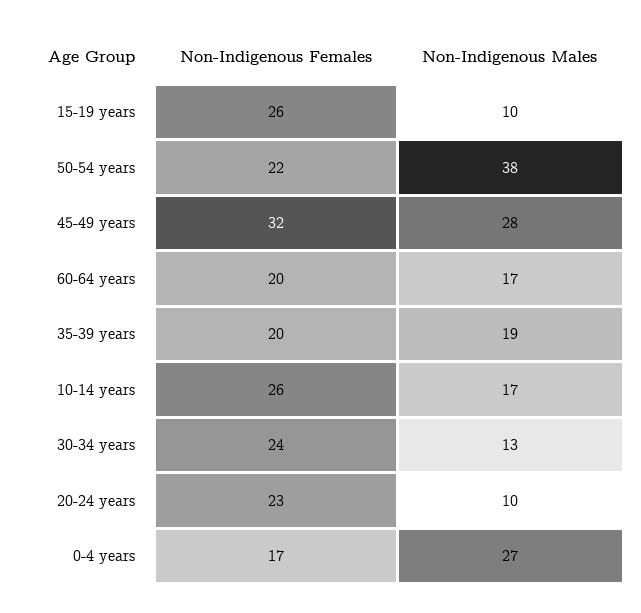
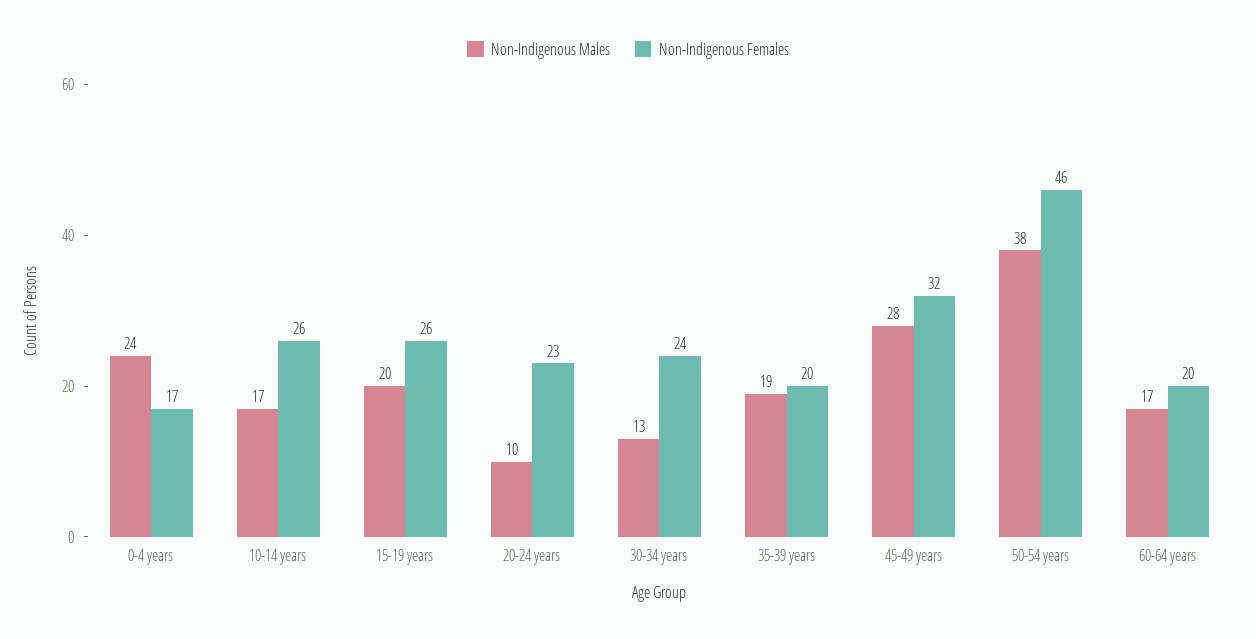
  {
    "Non-Indigenous Females": {
      "15-19 years": 26,
-     "50-54 years": 22,
+     "50-54 years": 46,
      "45-49 years": 32,
      "60-64 years": 20,
      "35-39 years": 20,
      "10-14 years": 26,
      "30-34 years": 24,
      "20-24 years": 23,
      "0-4 years": 17
    },
    "Non-Indigenous Males": {
-     "15-19 years": 10,
+     "15-19 years": 20,
      "50-54 years": 38,
      "45-49 years": 28,
      "60-64 years": 17,
      "35-39 years": 19,
      "10-14 years": 17,
      "30-34 years": 13,
      "20-24 years": 10,
-     "0-4 years": 27
+     "0-4 years": 24
    }
  }

